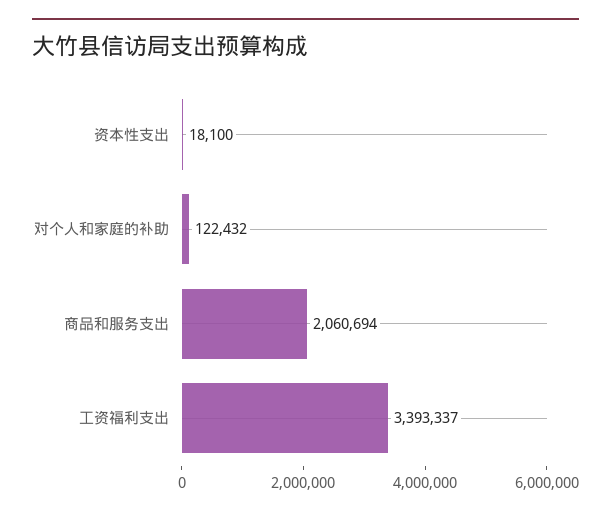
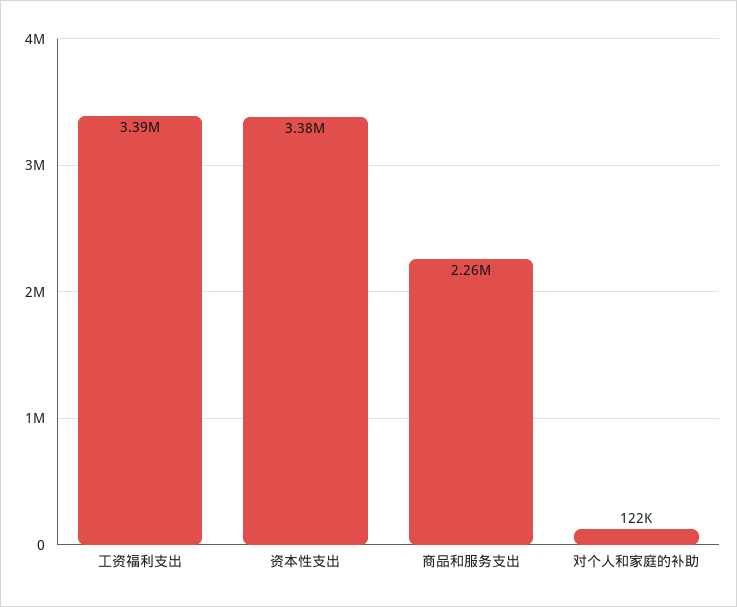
  {
-   "资本性支出": 18100,
+   "资本性支出": 3380000,
    "对个人和家庭的补助": 122432,
-   "商品和服务支出": 2060694,
+   "商品和服务支出": 2260000,
    "工资福利支出": 3393337
  }

